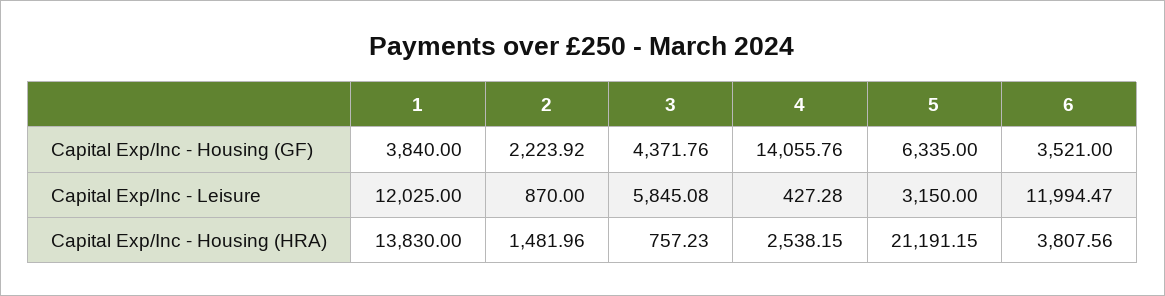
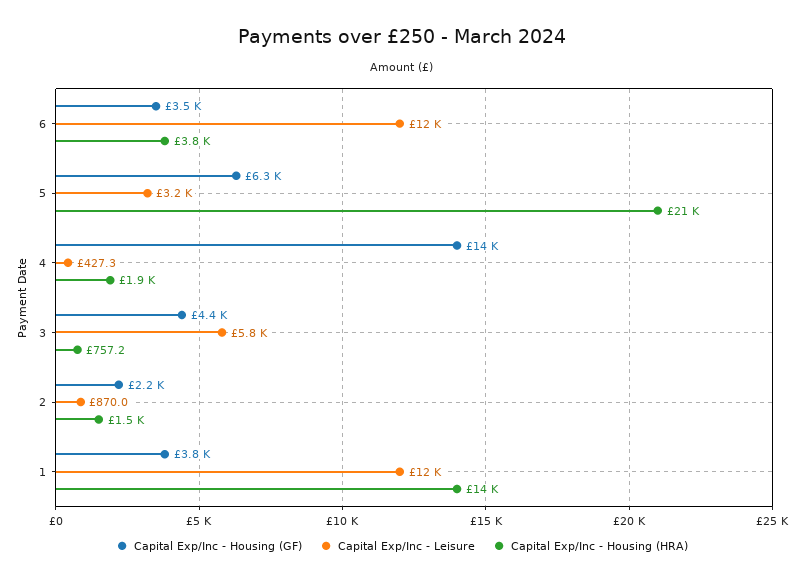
  {
    "Capital Exp/Inc - Housing (GF)": {
      "1": 3840,
      "2": 2223.92,
      "3": 4371.76,
      "4": 14055.76,
      "5": 6335,
      "6": 3521
    },
    "Capital Exp/Inc - Leisure": {
      "1": 12025,
      "2": 870,
      "3": 5845.08,
      "4": 427.28,
      "5": 3150,
      "6": 11994.47
    },
    "Capital Exp/Inc - Housing (HRA)": {
      "1": 13830,
      "2": 1481.96,
      "3": 757.23,
-     "4": 2538.15,
+     "4": 1900,
      "5": 21191.15,
      "6": 3807.56
    }
  }

